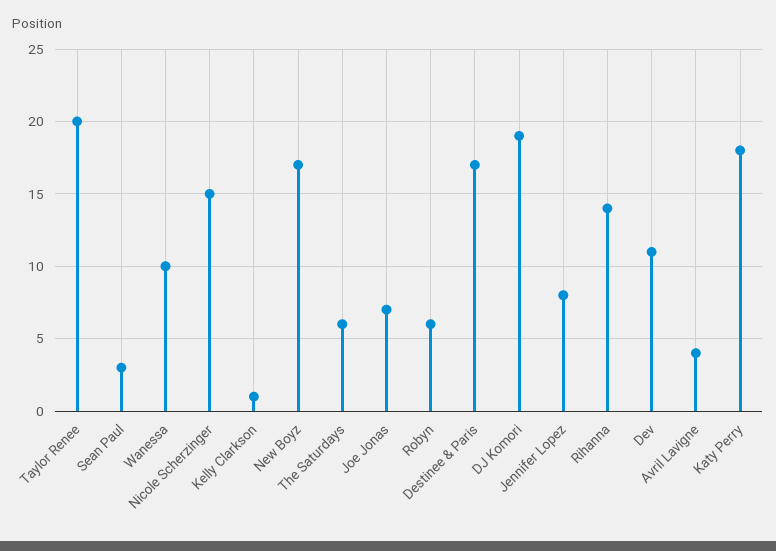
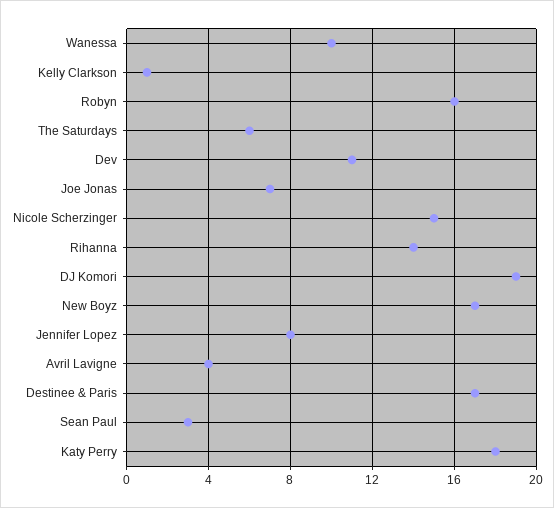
  {
-   "Taylor Renee": 20,
    "Sean Paul": 3,
    "Wanessa": 10,
    "Nicole Scherzinger": 15,
    "Kelly Clarkson": 1,
    "New Boyz": 17,
    "The Saturdays": 6,
    "Joe Jonas": 7,
-   "Robyn": 6,
+   "Robyn": 16,
    "Destinee & Paris": 17,
    "DJ Komori": 19,
    "Jennifer Lopez": 8,
    "Rihanna": 14,
    "Dev": 11,
    "Avril Lavigne": 4,
    "Katy Perry": 18
  }

